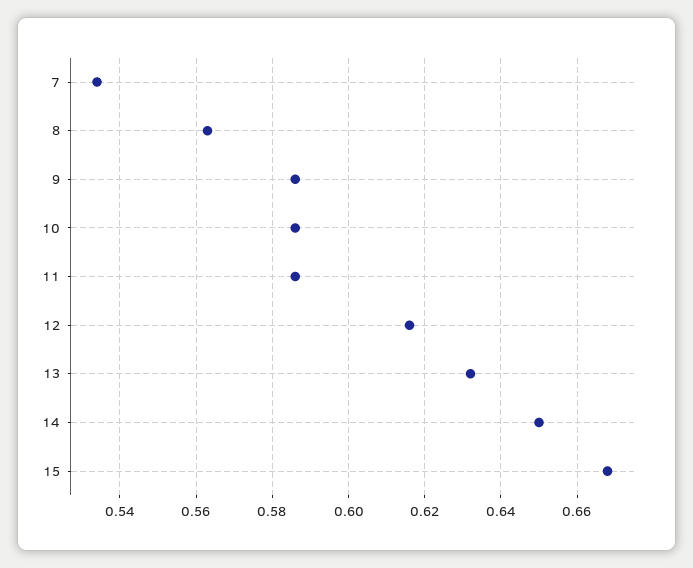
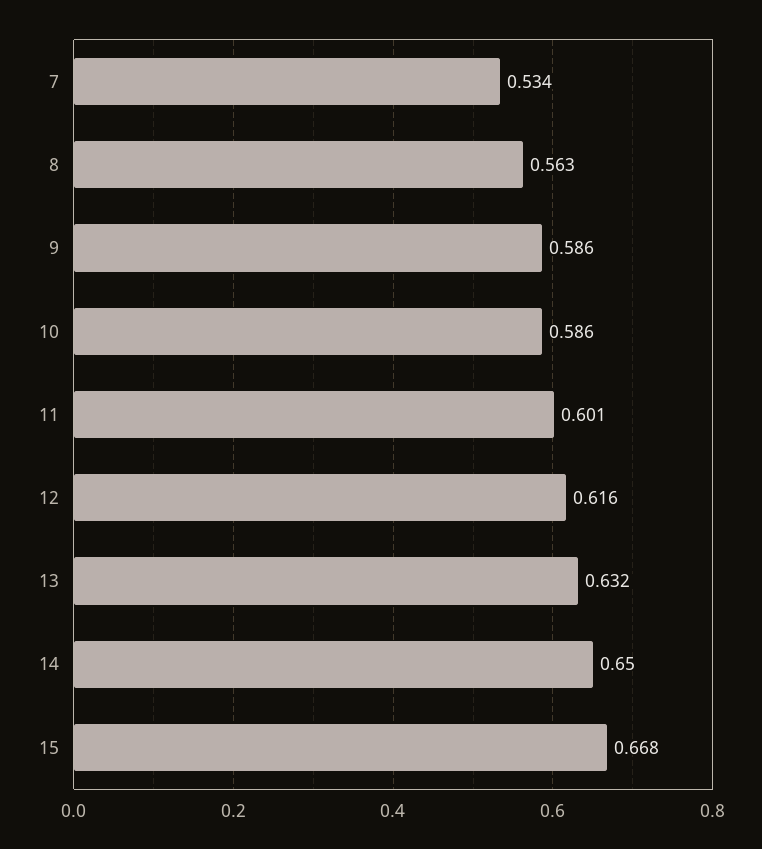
  {
    "7": 0.534,
    "8": 0.563,
    "9": 0.586,
    "10": 0.586,
-   "11": 0.585,
+   "11": 0.601,
    "12": 0.616,
    "13": 0.632,
    "14": 0.65,
    "15": 0.668
  }

